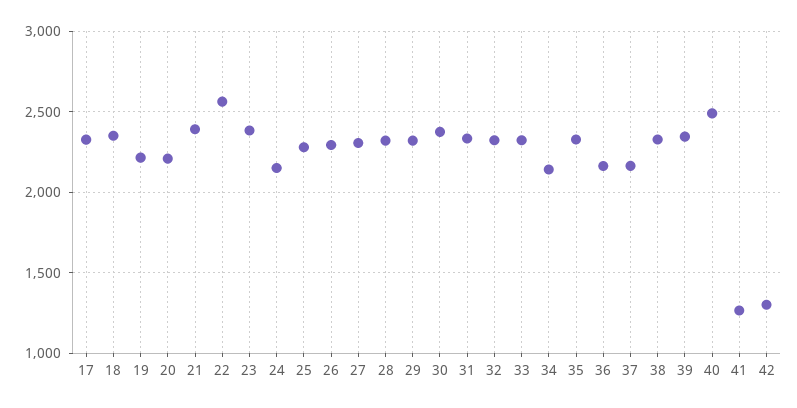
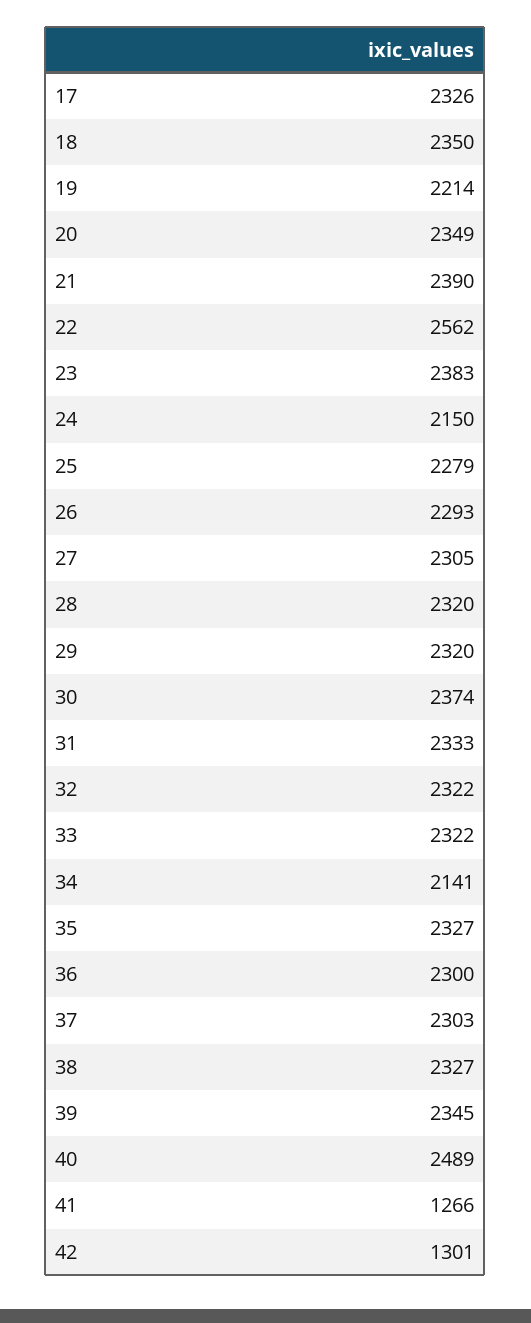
  {
    "17": 2326,
    "18": 2350,
    "19": 2214,
-   "20": 2200,
+   "20": 2349,
    "21": 2390,
    "22": 2562,
    "23": 2383,
    "24": 2150,
    "25": 2279,
    "26": 2293,
    "27": 2305,
    "28": 2320,
    "29": 2320,
    "30": 2374,
    "31": 2333,
    "32": 2322,
    "33": 2322,
    "34": 2141,
    "35": 2327,
-   "36": 2150,
+   "36": 2300,
-   "37": 2150,
+   "37": 2303,
    "38": 2327,
    "39": 2345,
    "40": 2489,
    "41": 1266,
    "42": 1301
  }

